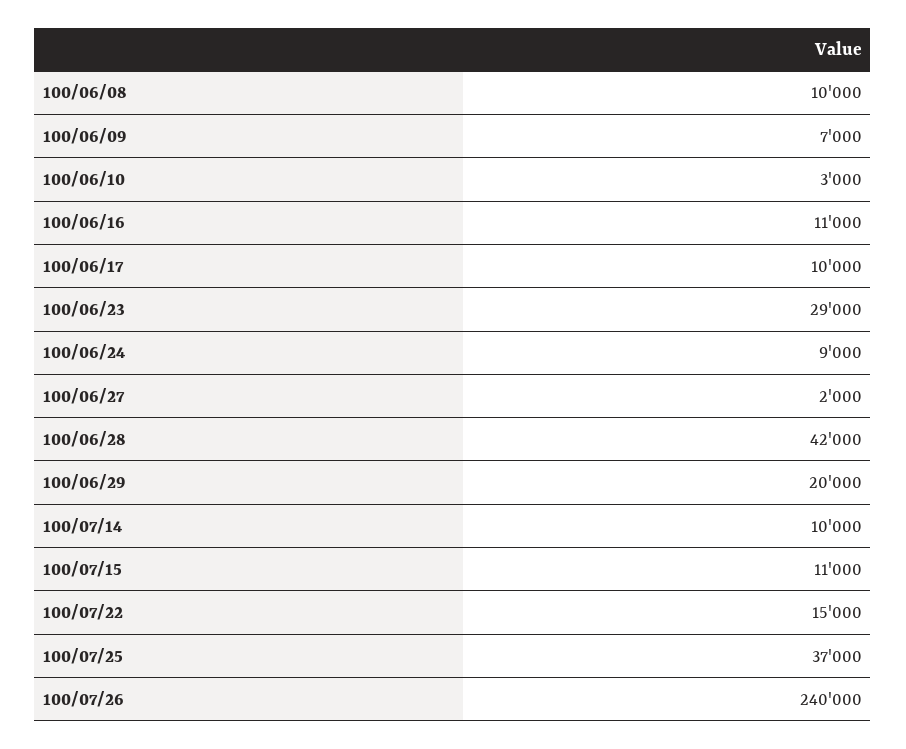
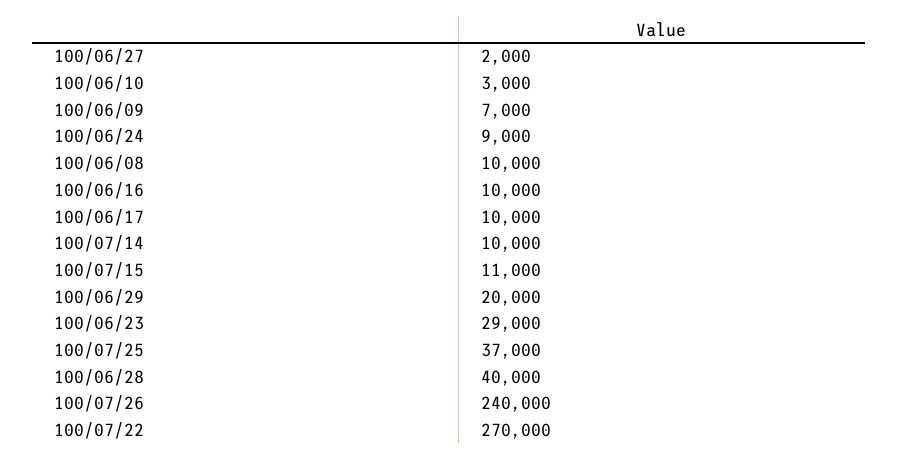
  {
    "100/06/08": 10000,
    "100/06/09": 7000,
    "100/06/10": 3000,
-   "100/06/16": 11000,
+   "100/06/16": 10000,
    "100/06/17": 10000,
    "100/06/23": 29000,
    "100/06/24": 9000,
    "100/06/27": 2000,
-   "100/06/28": 42000,
+   "100/06/28": 40000,
    "100/06/29": 20000,
    "100/07/14": 10000,
    "100/07/15": 11000,
-   "100/07/22": 15000,
+   "100/07/22": 270000,
    "100/07/25": 37000,
    "100/07/26": 240000
  }

